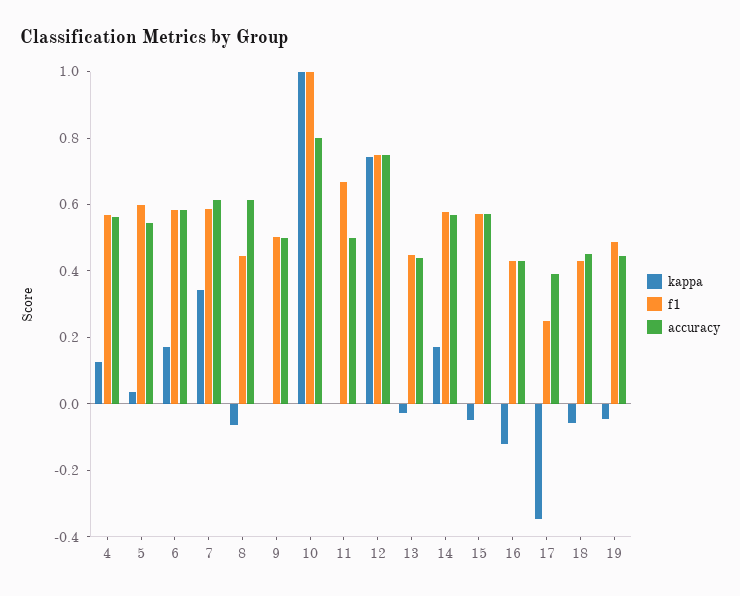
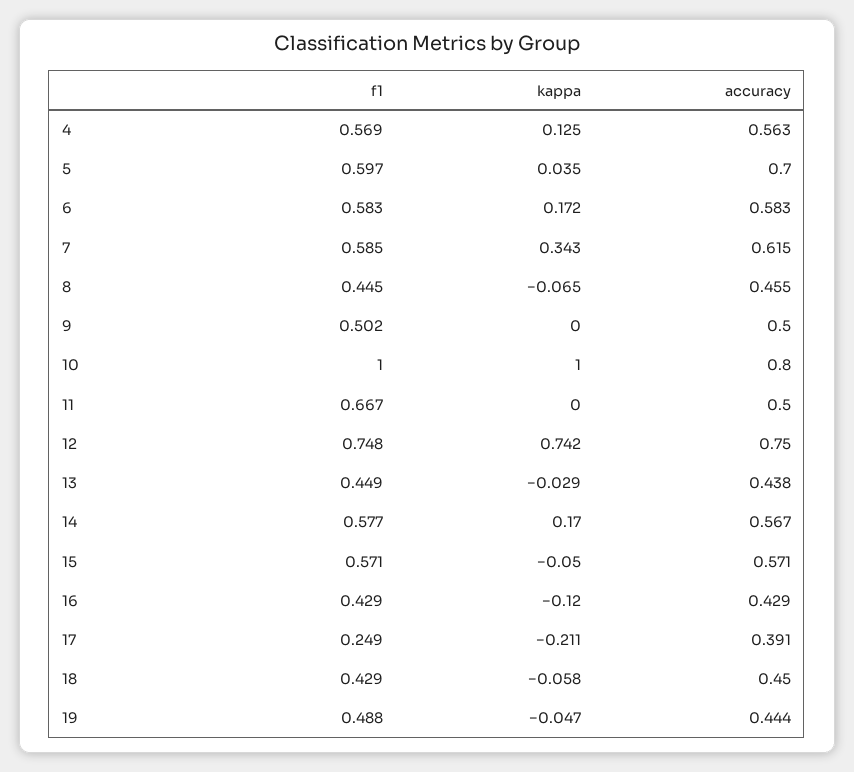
  {
    "kappa": {
      "4": 0.125,
      "5": 0.035,
      "6": 0.172,
      "7": 0.343,
      "8": -0.065,
      "9": 0,
      "10": 1,
      "11": 0,
      "12": 0.742,
      "13": -0.029,
      "14": 0.17,
      "15": -0.05,
      "16": -0.12,
-     "17": -0.35,
+     "17": -0.211,
      "18": -0.058,
      "19": -0.047
    },
    "f1": {
      "4": 0.569,
      "5": 0.597,
      "6": 0.583,
      "7": 0.585,
      "8": 0.445,
      "9": 0.502,
      "10": 1,
      "11": 0.667,
      "12": 0.748,
      "13": 0.449,
      "14": 0.577,
      "15": 0.571,
      "16": 0.429,
      "17": 0.249,
      "18": 0.429,
      "19": 0.488
    },
    "accuracy": {
      "4": 0.563,
-     "5": 0.55,
+     "5": 0.7,
      "6": 0.583,
      "7": 0.615,
-     "8": 0.6,
+     "8": 0.455,
      "9": 0.5,
      "10": 0.8,
      "11": 0.5,
      "12": 0.75,
      "13": 0.438,
      "14": 0.567,
      "15": 0.571,
      "16": 0.429,
      "17": 0.391,
      "18": 0.45,
      "19": 0.444
    }
  }

